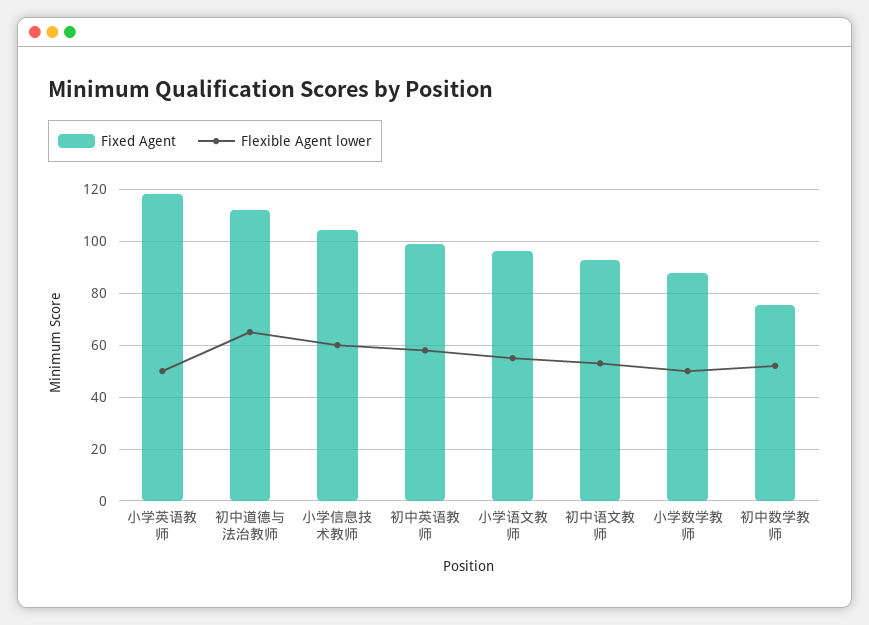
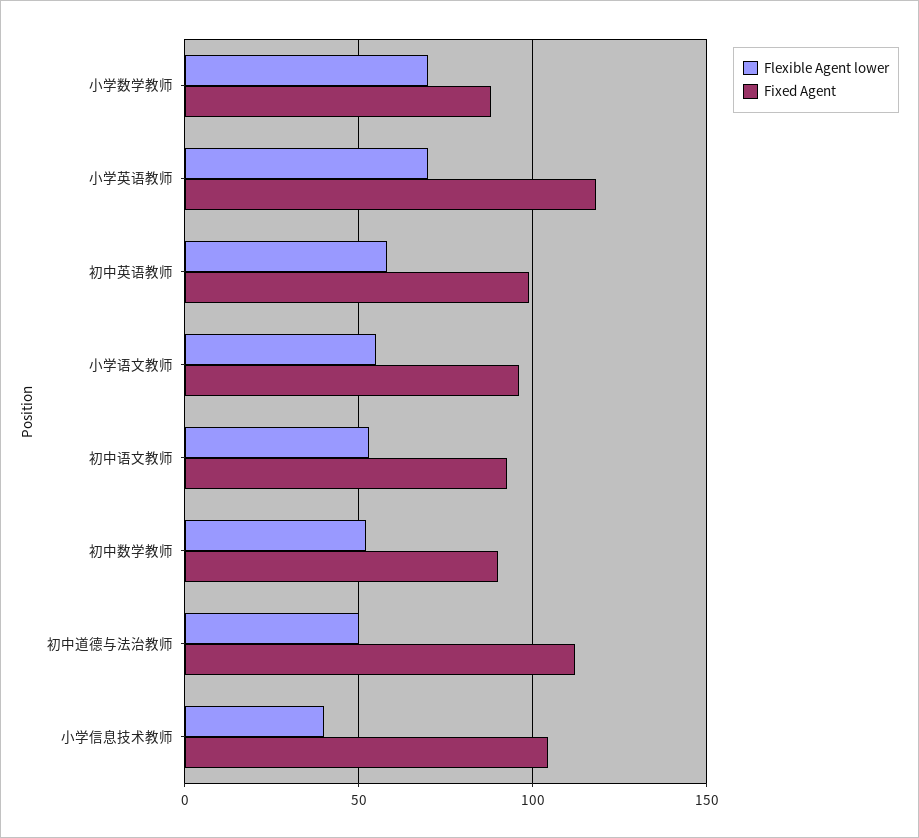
  {
    "Fixed Agent": {
      "小学英语教师": 117.5,
      "初中道德与法治教师": 112.5,
      "小学信息技术教师": 105,
      "初中英语教师": 100,
      "小学语文教师": 95,
      "初中语文教师": 92.5,
      "小学数学教师": 87.5,
-     "初中数学教师": 75
+     "初中数学教师": 90
    },
    "Flexible Agent lower": {
-     "小学英语教师": 50,
+     "小学英语教师": 70,
-     "初中道德与法治教师": 65,
+     "初中道德与法治教师": 50,
-     "小学信息技术教师": 60,
+     "小学信息技术教师": 40,
      "初中英语教师": 57.5,
      "小学语文教师": 55,
      "初中语文教师": 52.5,
-     "小学数学教师": 50,
+     "小学数学教师": 70,
      "初中数学教师": 52.5
    }
  }

